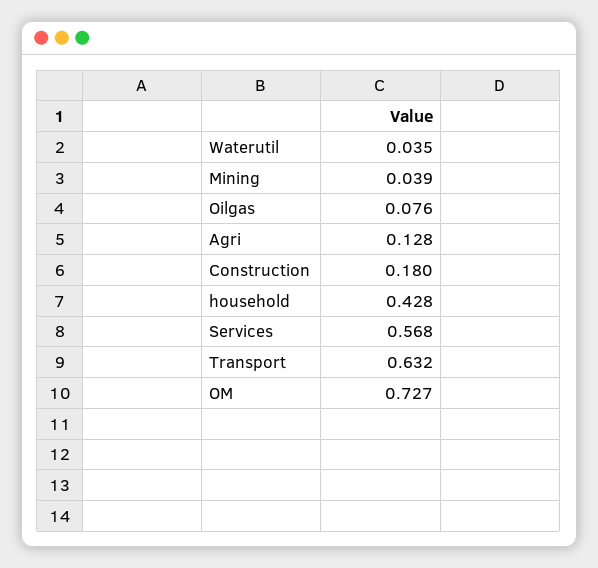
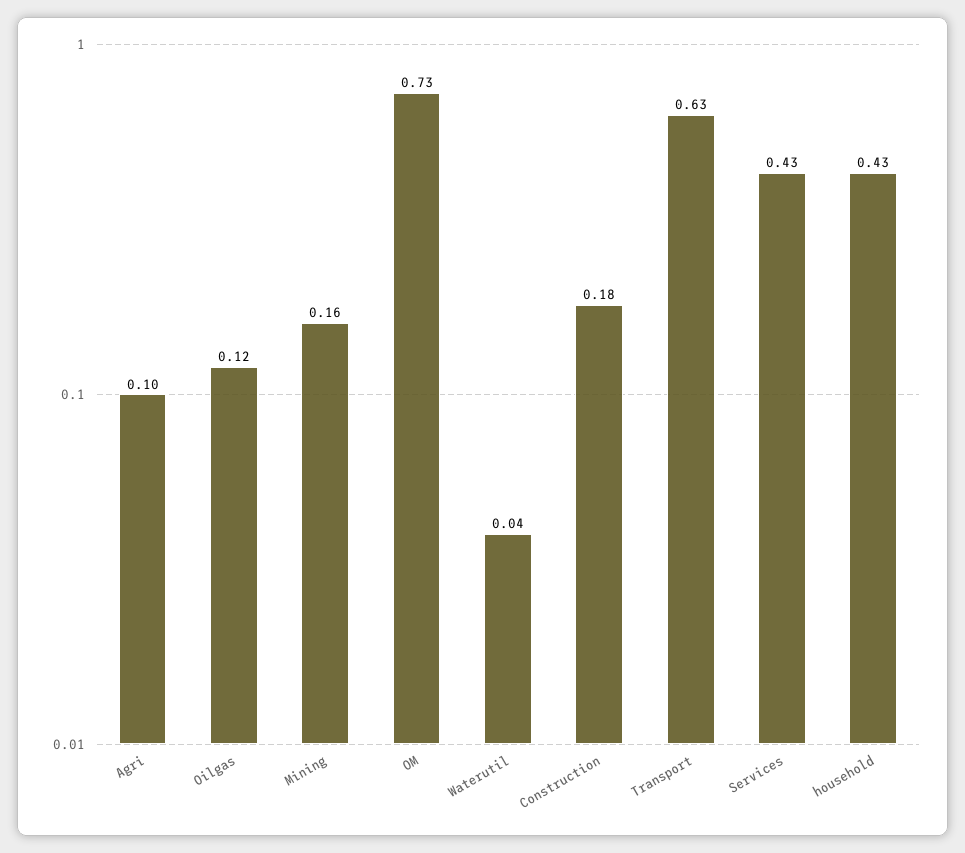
  {
    "Waterutil": 0.035,
-   "Mining": 0.039,
+   "Mining": 0.16,
-   "Oilgas": 0.076,
+   "Oilgas": 0.12,
-   "Agri": 0.128,
+   "Agri": 0.1,
    "Construction": 0.18,
    "household": 0.428,
-   "Services": 0.568,
+   "Services": 0.43,
    "Transport": 0.632,
    "OM": 0.727
  }

